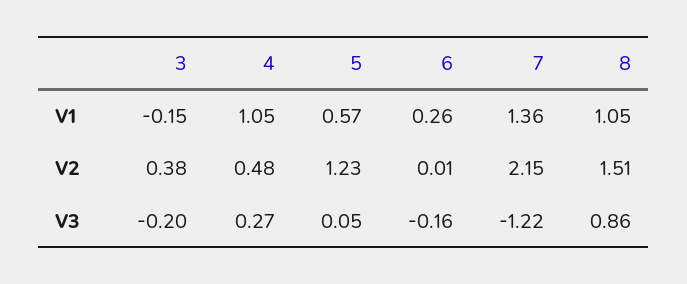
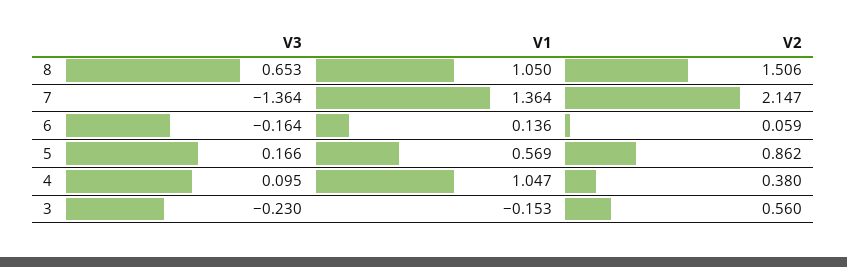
  {
    "3": {
      "V1": -0.153,
-     "V2": 0.38,
+     "V2": 0.56,
-     "V3": -0.2
+     "V3": -0.23
    },
    "4": {
      "V1": 1.047,
-     "V2": 0.48,
+     "V2": 0.38,
-     "V3": 0.27
+     "V3": 0.095
    },
    "5": {
      "V1": 0.569,
-     "V2": 1.23,
+     "V2": 0.862,
-     "V3": 0.05
+     "V3": 0.166
    },
    "6": {
-     "V1": 0.26,
+     "V1": 0.136,
-     "V2": 0.01,
+     "V2": 0.059,
      "V3": -0.164
    },
    "7": {
      "V1": 1.364,
      "V2": 2.147,
-     "V3": -1.22
+     "V3": -1.364
    },
    "8": {
      "V1": 1.05,
      "V2": 1.506,
-     "V3": 0.86
+     "V3": 0.653
    }
  }

